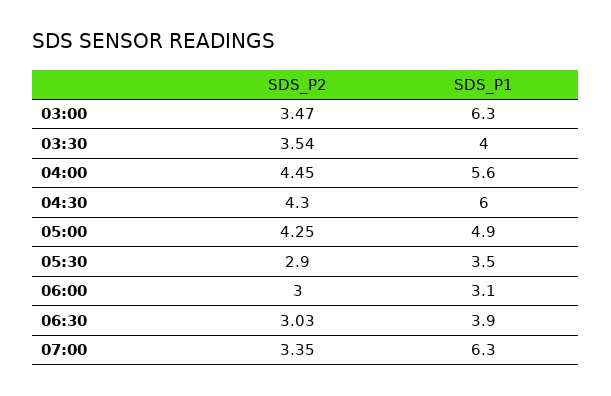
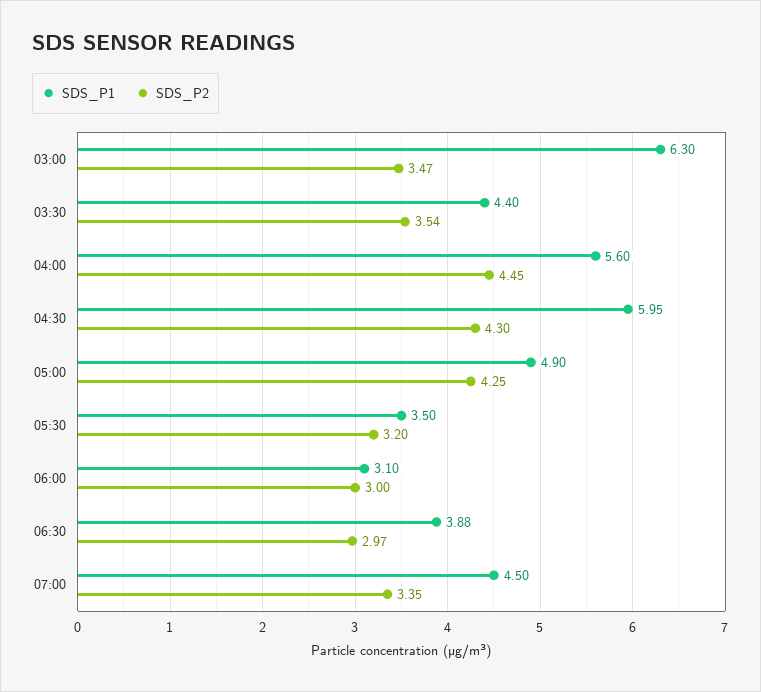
  {
    "SDS_P2": {
      "03:00": 3.47,
      "03:30": 3.54,
      "04:00": 4.45,
      "04:30": 4.3,
      "05:00": 4.25,
-     "05:30": 2.9,
+     "05:30": 3.2,
      "06:00": 3,
-     "06:30": 3.03,
+     "06:30": 2.97,
      "07:00": 3.35
    },
    "SDS_P1": {
      "03:00": 6.3,
-     "03:30": 4,
+     "03:30": 4.4,
      "04:00": 5.6,
      "04:30": 5.95,
      "05:00": 4.9,
      "05:30": 3.5,
      "06:00": 3.1,
      "06:30": 3.88,
-     "07:00": 6.3
+     "07:00": 4.5
    }
  }

